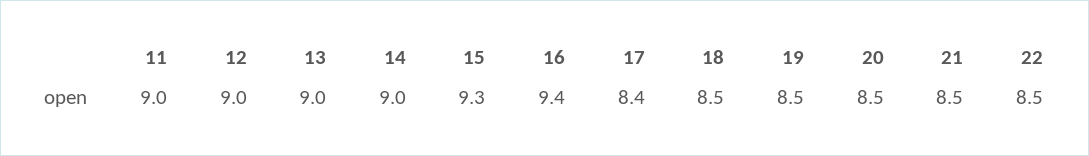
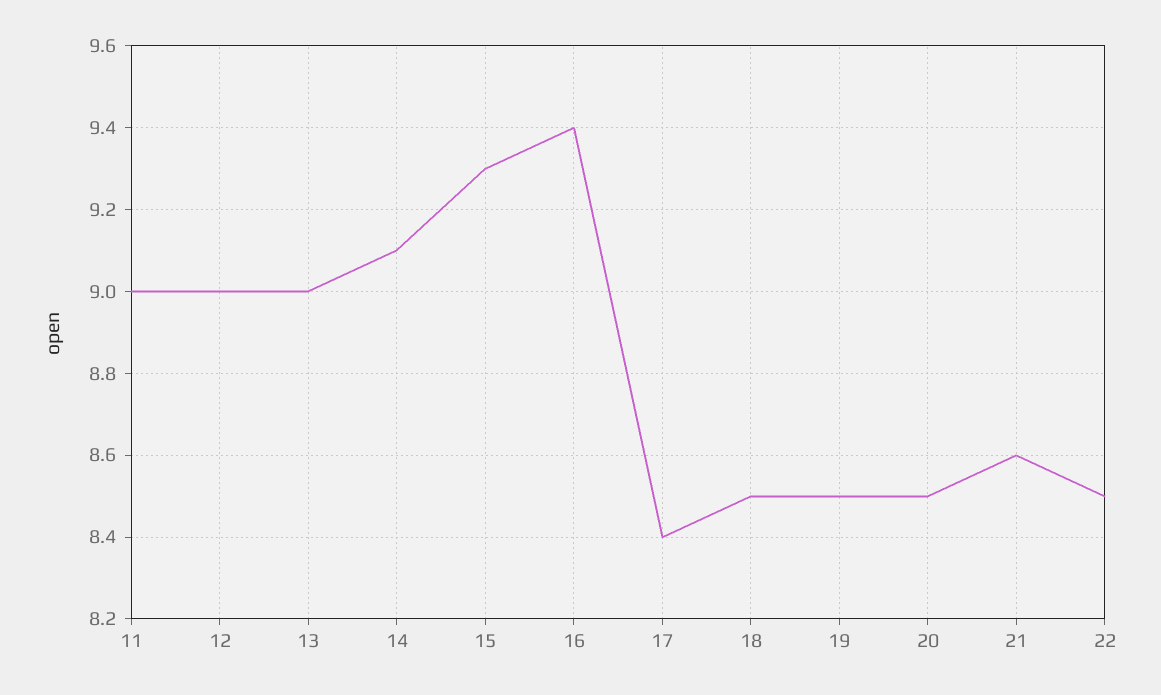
  {
    "11": 9,
    "12": 9,
    "13": 9,
-   "14": 9,
+   "14": 9.1,
    "15": 9.3,
    "16": 9.4,
    "17": 8.4,
    "18": 8.5,
    "19": 8.5,
    "20": 8.5,
-   "21": 8.5,
+   "21": 8.6,
    "22": 8.5
  }

